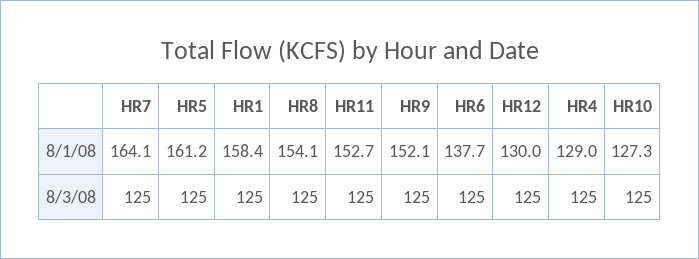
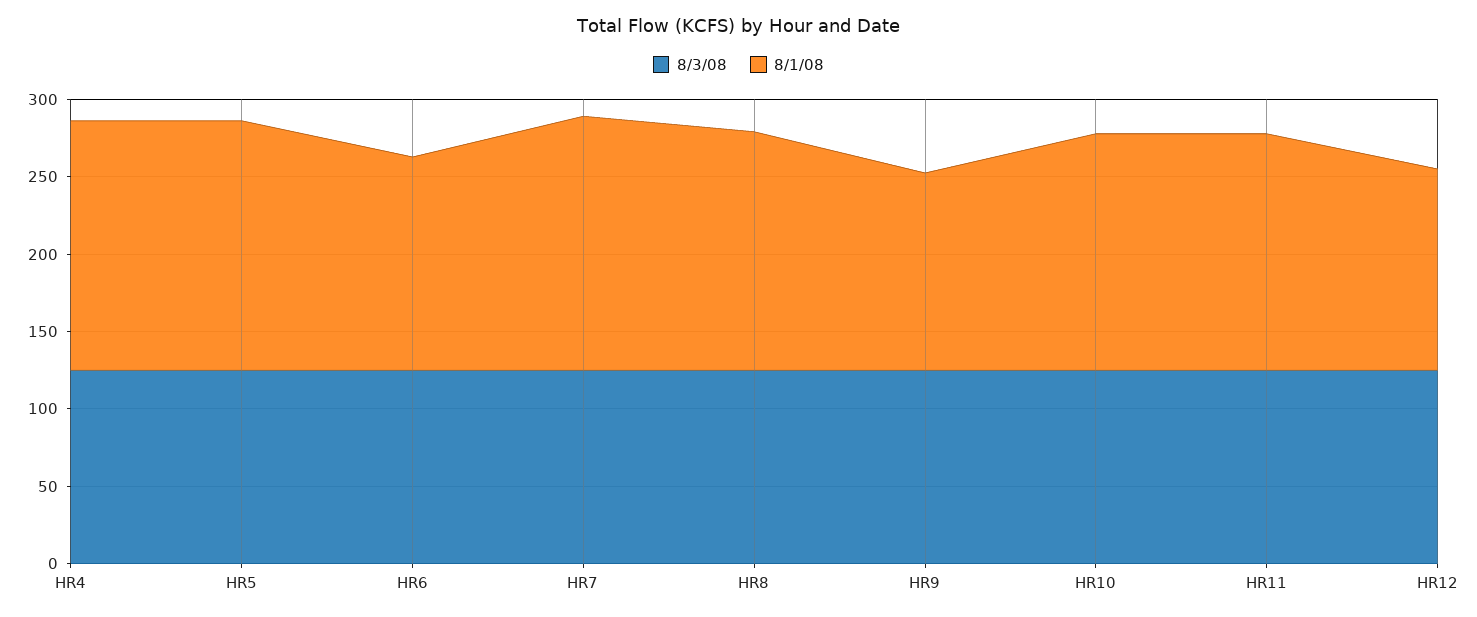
  {
    "8/1/08": {
      "HR7": 164.1,
      "HR5": 161.2,
-     "HR1": 158.4,
      "HR8": 154.1,
      "HR11": 152.7,
-     "HR9": 152.1,
+     "HR9": 130,
      "HR6": 137.7,
      "HR12": 130,
-     "HR4": 129,
+     "HR4": 160,
-     "HR10": 127.3
+     "HR10": 150
    },
    "8/3/08": {
      "HR7": 125,
      "HR5": 125,
-     "HR1": 125,
      "HR8": 125,
      "HR11": 125,
      "HR9": 125,
      "HR6": 125,
      "HR12": 125,
      "HR4": 125,
      "HR10": 125
    }
  }

